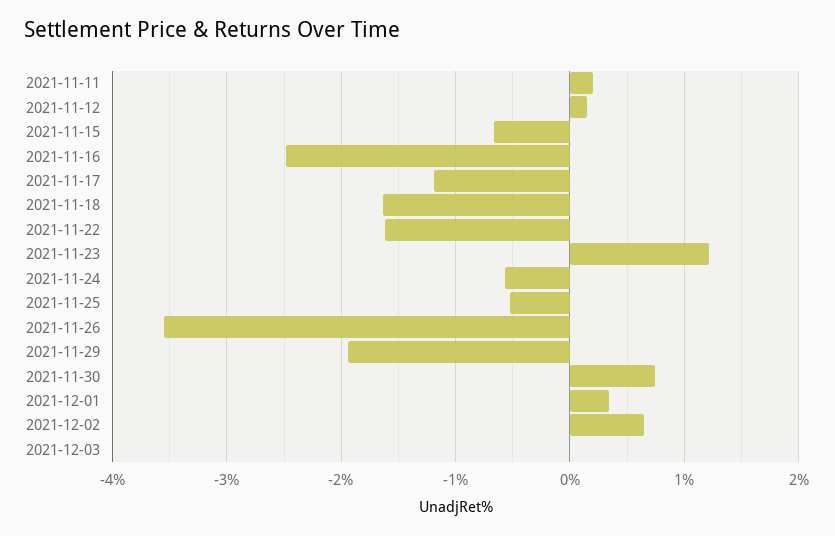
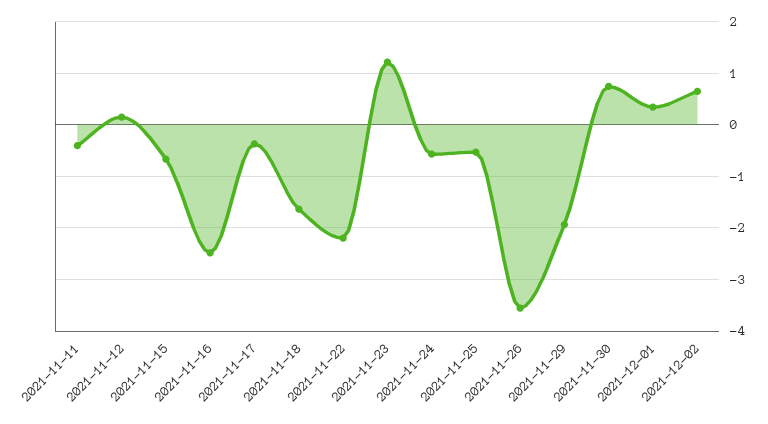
  {
-   "2021-11-11": 0.2,
+   "2021-11-11": -0.4,
    "2021-11-12": 0.1,
    "2021-11-15": -0.7,
    "2021-11-16": -2.5,
-   "2021-11-17": -1.2,
+   "2021-11-17": -0.4,
    "2021-11-18": -1.6,
-   "2021-11-22": -1.6,
+   "2021-11-22": -2.2,
    "2021-11-23": 1.2,
    "2021-11-24": -0.6,
    "2021-11-25": -0.5,
    "2021-11-26": -3.6,
    "2021-11-29": -1.9,
    "2021-11-30": 0.7,
    "2021-12-01": 0.3,
-   "2021-12-02": 0.6,
+   "2021-12-02": 0.6
-   "2021-12-03": 0
  }

